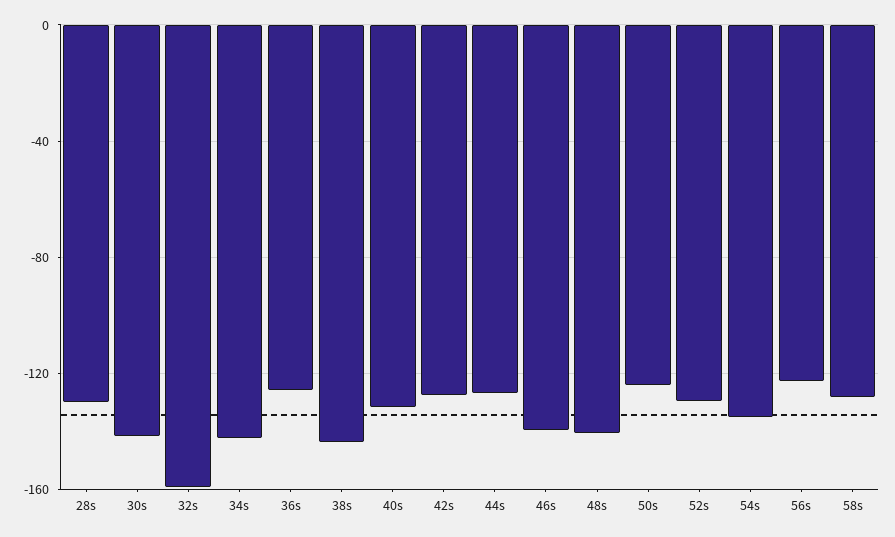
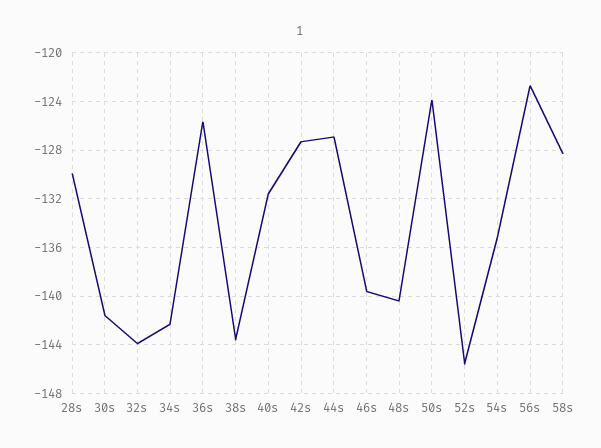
  {
    "28s": -130,
    "30s": -141.5,
-   "32s": -160,
+   "32s": -144,
    "34s": -142.5,
    "36s": -125.5,
    "38s": -143.5,
    "40s": -131.5,
    "42s": -127.5,
    "44s": -127,
    "46s": -139.5,
    "48s": -140.5,
    "50s": -124,
-   "52s": -130,
+   "52s": -145.5,
    "54s": -135,
    "56s": -122.5,
    "58s": -128.5
  }

